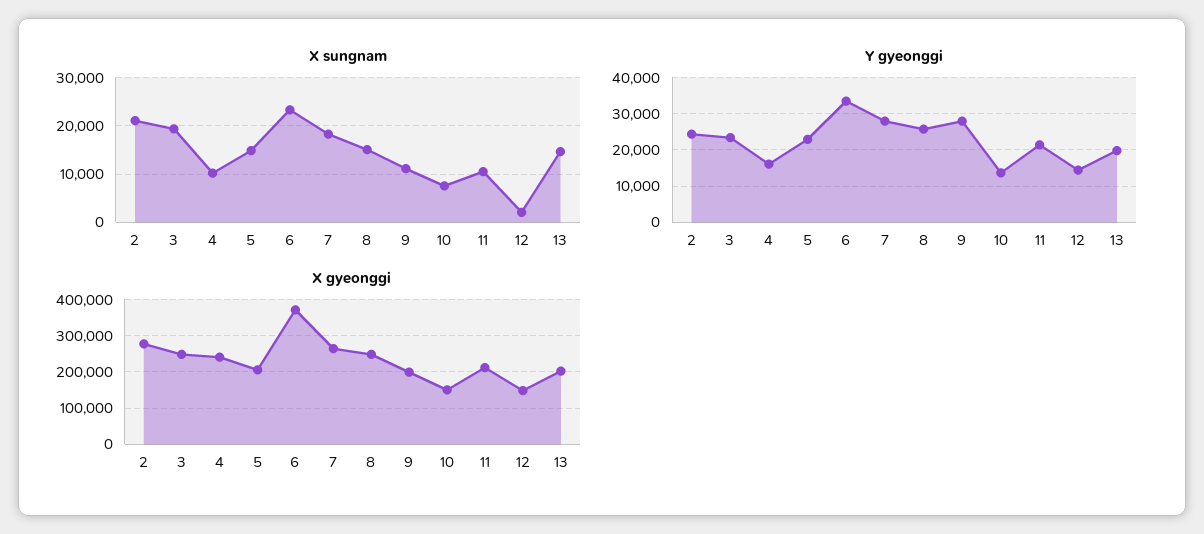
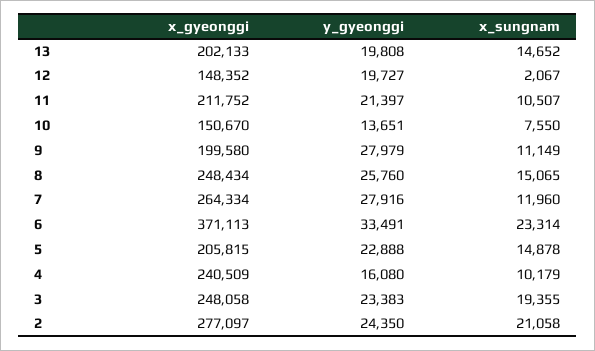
  {
    "X sungnam": {
      "2": 21058,
      "3": 19355,
      "4": 10179,
      "5": 14878,
      "6": 23314,
-     "7": 18000,
+     "7": 11960,
      "8": 15065,
      "9": 11149,
      "10": 7550,
      "11": 10507,
      "12": 2067,
      "13": 14652
    },
    "Y gyeonggi": {
      "2": 24350,
      "3": 23383,
      "4": 16080,
      "5": 22888,
      "6": 33491,
      "7": 27916,
      "8": 25760,
      "9": 27979,
      "10": 13651,
      "11": 21397,
-     "12": 14000,
+     "12": 19727,
      "13": 19808
    },
    "X gyeonggi": {
      "2": 277097,
      "3": 248058,
      "4": 240509,
      "5": 205815,
      "6": 371113,
      "7": 264334,
      "8": 248434,
      "9": 199580,
      "10": 150670,
      "11": 211752,
      "12": 148352,
      "13": 202133
    }
  }

